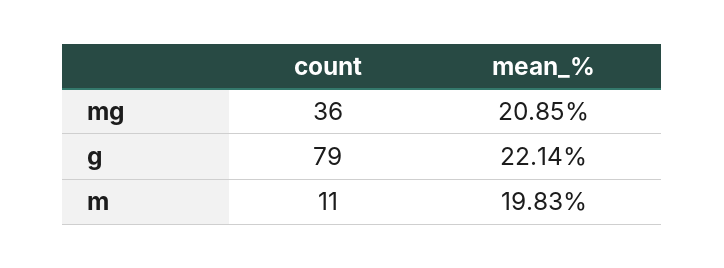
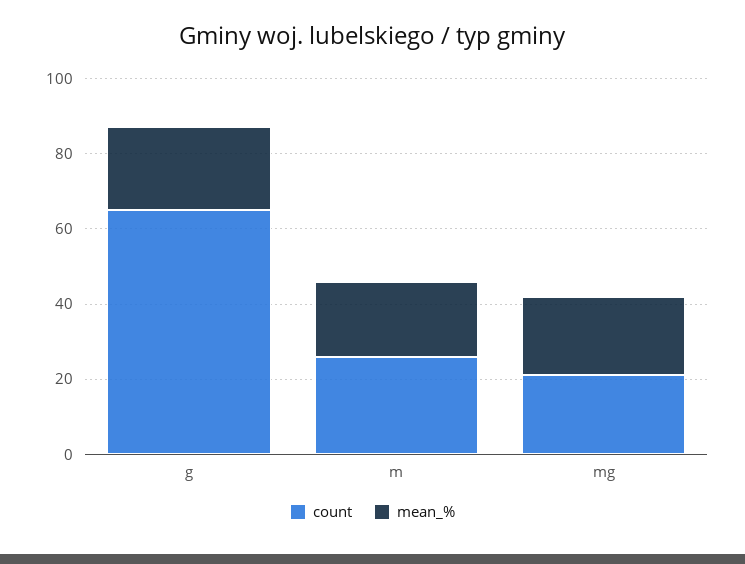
  {
    "count": {
-     "mg": 36,
+     "mg": 20,
-     "g": 79,
+     "g": 65,
-     "m": 11
+     "m": 25
    },
    "mean_%": {
      "mg": 20.85,
      "g": 22.14,
      "m": 19.83
    }
  }

